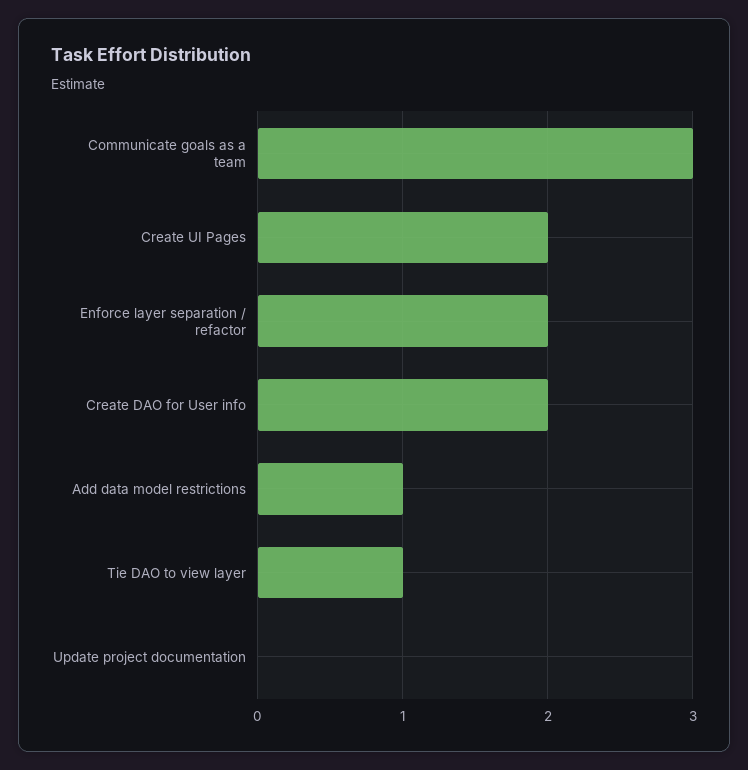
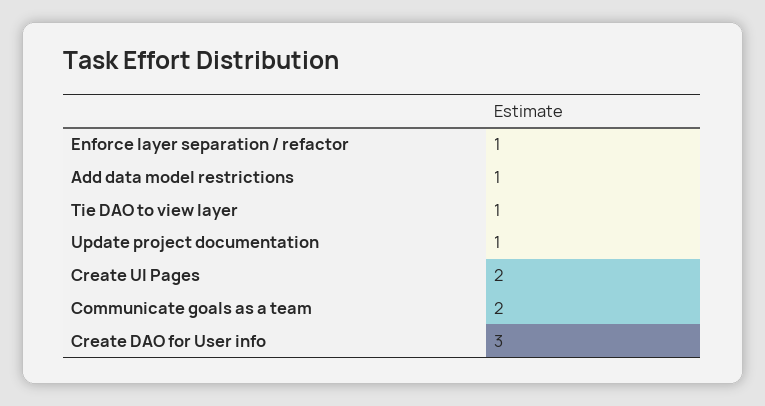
  {
-   "Communicate goals as a team": 3,
+   "Communicate goals as a team": 2,
    "Create UI Pages": 2,
-   "Enforce layer separation / refactor": 2,
+   "Enforce layer separation / refactor": 1,
-   "Create DAO for User info": 2,
+   "Create DAO for User info": 3,
    "Add data model restrictions": 1,
    "Tie DAO to view layer": 1,
-   "Update project documentation": 0
+   "Update project documentation": 1
  }

